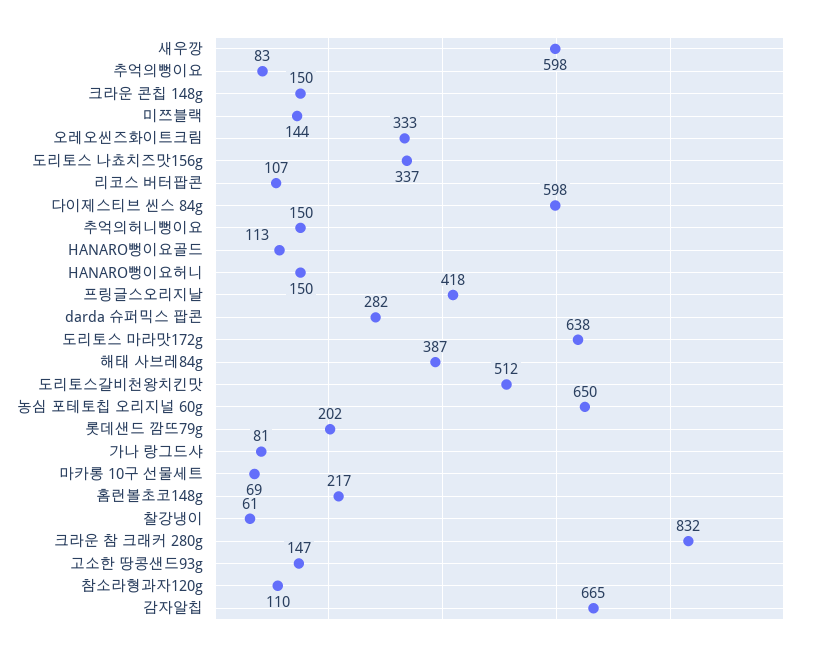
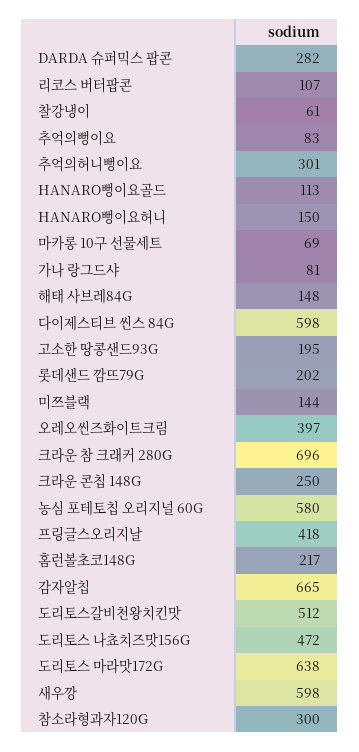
  {
    "새우깡": 598,
    "추억의뻥이요": 83,
-   "크라운 콘칩 148g": 150,
+   "크라운 콘칩 148g": 250,
    "미쯔블랙": 144,
-   "오레오씬즈화이트크림": 333,
+   "오레오씬즈화이트크림": 397,
-   "도리토스 나쵸치즈맛156g": 337,
+   "도리토스 나쵸치즈맛156g": 472,
    "리코스 버터팝콘": 107,
    "다이제스티브 씬스 84g": 598,
-   "추억의허니뻥이요": 150,
+   "추억의허니뻥이요": 301,
    "HANARO뻥이요골드": 113,
    "HANARO뻥이요허니": 150,
    "프링글스오리지날": 418,
    "darda 슈퍼믹스 팝콘": 282,
    "도리토스 마라맛172g": 638,
-   "해태 사브레84g": 387,
+   "해태 사브레84g": 148,
    "도리토스갈비천왕치킨맛": 512,
-   "농심 포테토칩 오리지널 60g": 650,
+   "농심 포테토칩 오리지널 60g": 580,
    "롯데샌드 깜뜨79g": 202,
    "가나 랑그드샤": 81,
    "마카롱 10구 선물세트": 69,
    "홈런볼초코148g": 217,
    "찰강냉이": 61,
-   "크라운 참 크래커 280g": 832,
+   "크라운 참 크래커 280g": 696,
-   "고소한 땅콩샌드93g": 147,
+   "고소한 땅콩샌드93g": 195,
-   "참소라형과자120g": 110,
+   "참소라형과자120g": 300,
    "감자알칩": 665
  }

